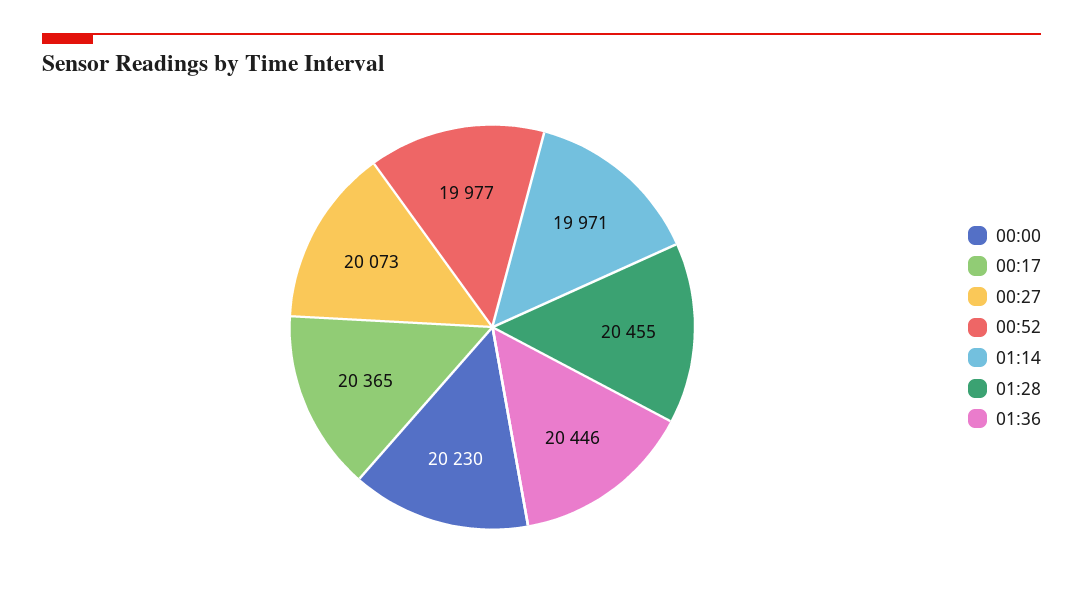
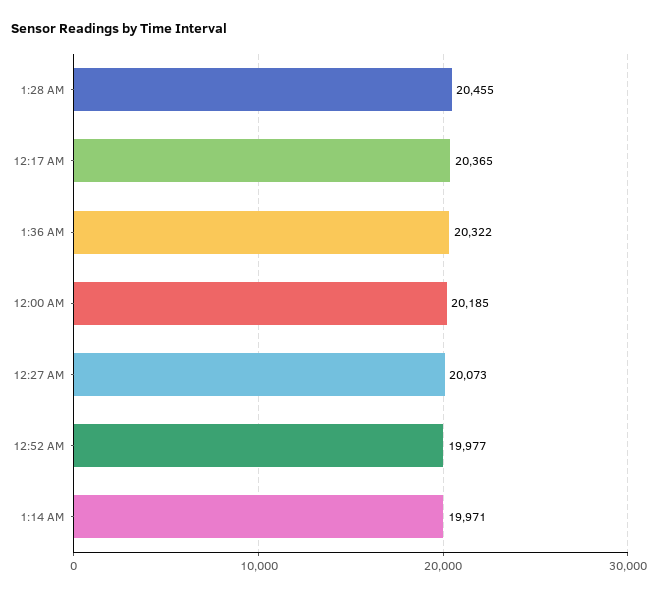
  {
-   "00:00": 20230,
+   "00:00": 20185,
    "00:17": 20365,
    "00:27": 20073,
    "00:52": 19977,
    "01:14": 19971,
    "01:28": 20455,
-   "01:36": 20446
+   "01:36": 20322
  }

